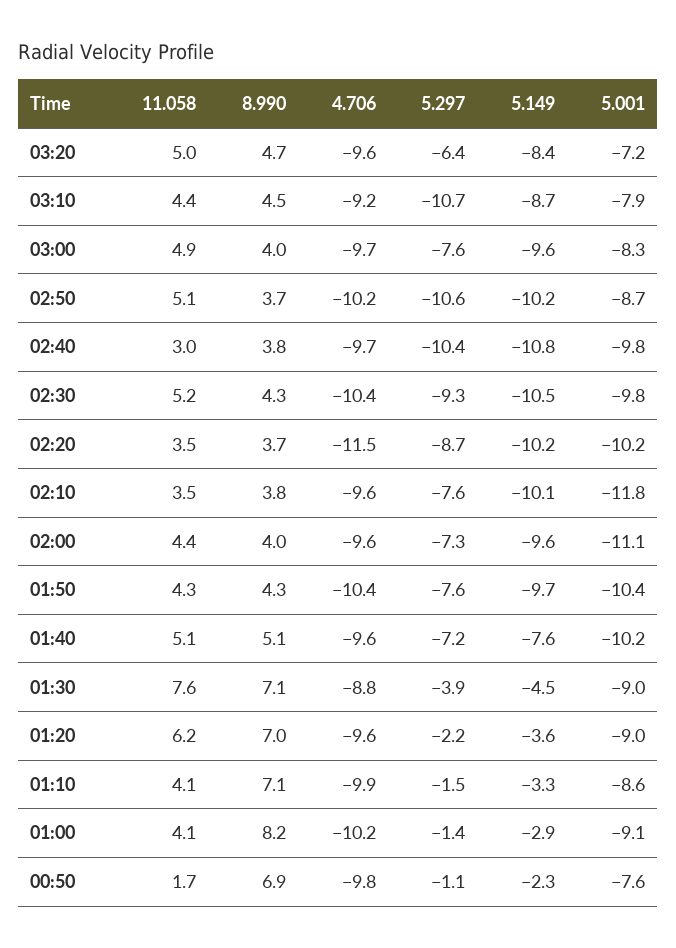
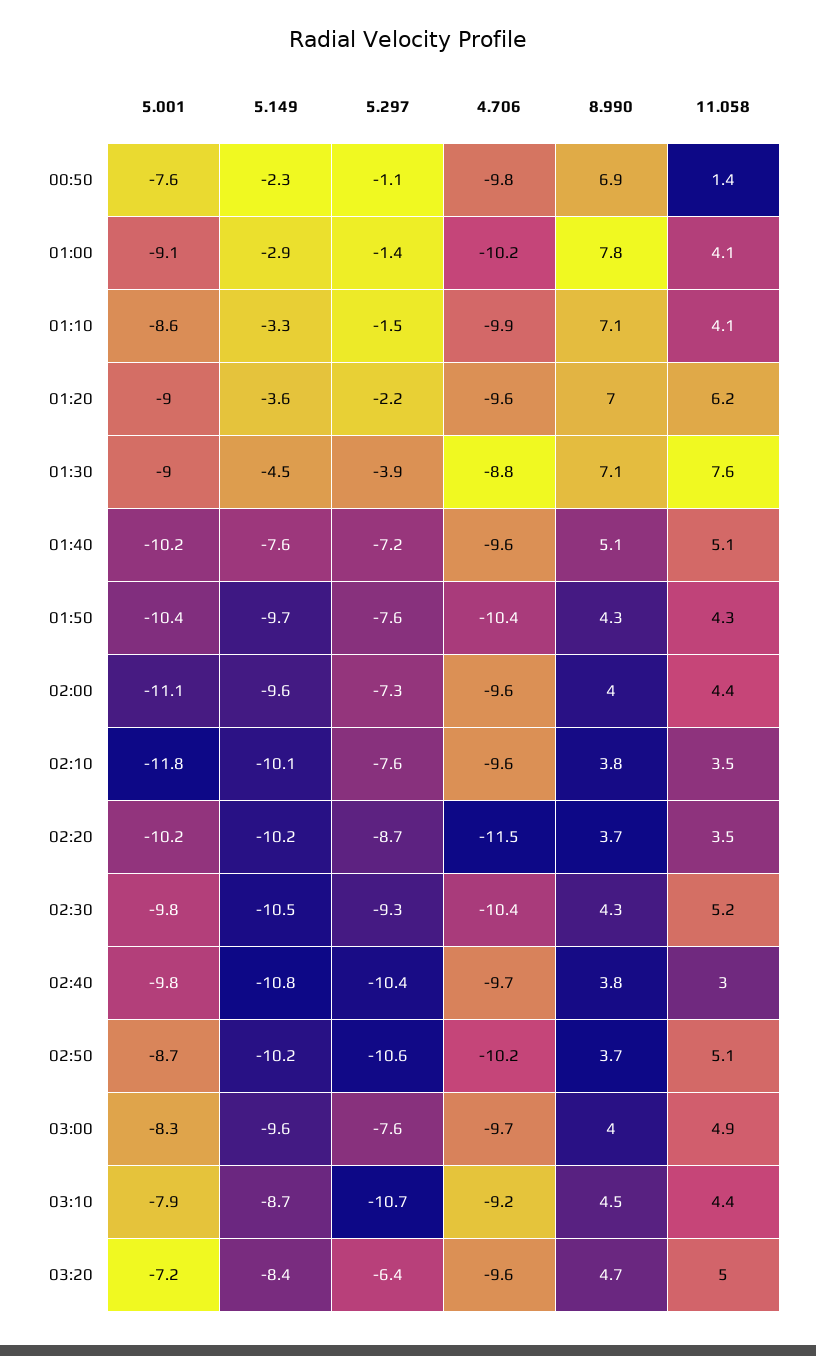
  {
    "11.058": {
      "03:20": 5,
      "03:10": 4.4,
      "03:00": 4.9,
      "02:50": 5.1,
      "02:40": 3,
      "02:30": 5.2,
      "02:20": 3.5,
      "02:10": 3.5,
      "02:00": 4.4,
      "01:50": 4.3,
      "01:40": 5.1,
      "01:30": 7.6,
      "01:20": 6.2,
      "01:10": 4.1,
      "01:00": 4.1,
-     "00:50": 1.7
+     "00:50": 1.4
    },
    "8.990": {
      "03:20": 4.7,
      "03:10": 4.5,
      "03:00": 4,
      "02:50": 3.7,
      "02:40": 3.8,
      "02:30": 4.3,
      "02:20": 3.7,
      "02:10": 3.8,
      "02:00": 4,
      "01:50": 4.3,
      "01:40": 5.1,
      "01:30": 7.1,
      "01:20": 7,
      "01:10": 7.1,
-     "01:00": 8.2,
+     "01:00": 7.8,
      "00:50": 6.9
    },
    "4.706": {
      "03:20": -9.6,
      "03:10": -9.2,
      "03:00": -9.7,
      "02:50": -10.2,
      "02:40": -9.7,
      "02:30": -10.4,
      "02:20": -11.5,
      "02:10": -9.6,
      "02:00": -9.6,
      "01:50": -10.4,
      "01:40": -9.6,
      "01:30": -8.8,
      "01:20": -9.6,
      "01:10": -9.9,
      "01:00": -10.2,
      "00:50": -9.8
    },
    "5.297": {
      "03:20": -6.4,
      "03:10": -10.7,
      "03:00": -7.6,
      "02:50": -10.6,
      "02:40": -10.4,
      "02:30": -9.3,
      "02:20": -8.7,
      "02:10": -7.6,
      "02:00": -7.3,
      "01:50": -7.6,
      "01:40": -7.2,
      "01:30": -3.9,
      "01:20": -2.2,
      "01:10": -1.5,
      "01:00": -1.4,
      "00:50": -1.1
    },
    "5.149": {
      "03:20": -8.4,
      "03:10": -8.7,
      "03:00": -9.6,
      "02:50": -10.2,
      "02:40": -10.8,
      "02:30": -10.5,
      "02:20": -10.2,
      "02:10": -10.1,
      "02:00": -9.6,
      "01:50": -9.7,
      "01:40": -7.6,
      "01:30": -4.5,
      "01:20": -3.6,
      "01:10": -3.3,
      "01:00": -2.9,
      "00:50": -2.3
    },
    "5.001": {
      "03:20": -7.2,
      "03:10": -7.9,
      "03:00": -8.3,
      "02:50": -8.7,
      "02:40": -9.8,
      "02:30": -9.8,
      "02:20": -10.2,
      "02:10": -11.8,
      "02:00": -11.1,
      "01:50": -10.4,
      "01:40": -10.2,
      "01:30": -9,
      "01:20": -9,
      "01:10": -8.6,
      "01:00": -9.1,
      "00:50": -7.6
    }
  }

